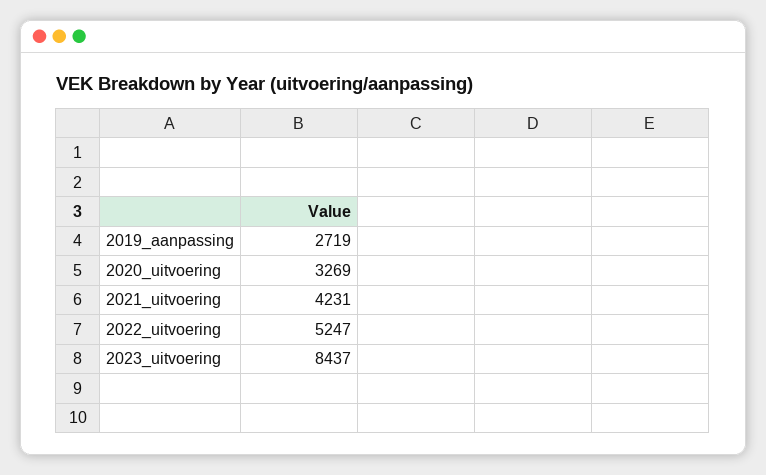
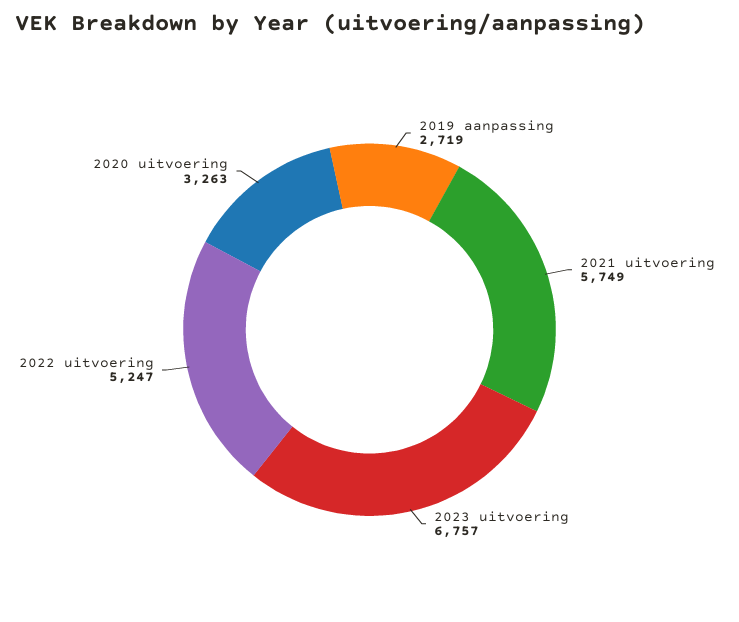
  {
    "2019_aanpassing": 2719,
-   "2020_uitvoering": 3269,
+   "2020_uitvoering": 3263,
-   "2021_uitvoering": 4231,
+   "2021_uitvoering": 5749,
    "2022_uitvoering": 5247,
-   "2023_uitvoering": 8437
+   "2023_uitvoering": 6757
  }

